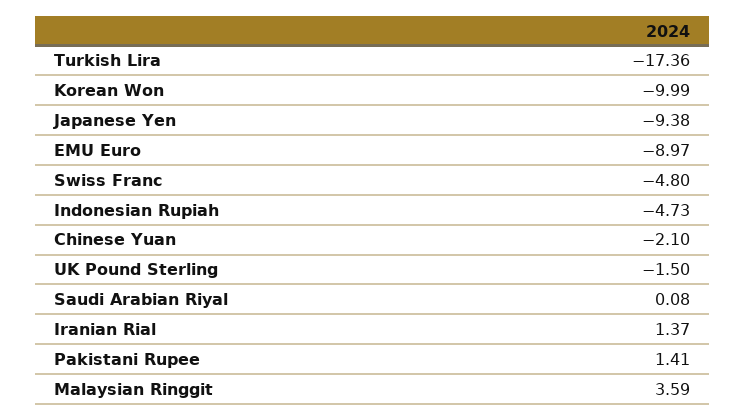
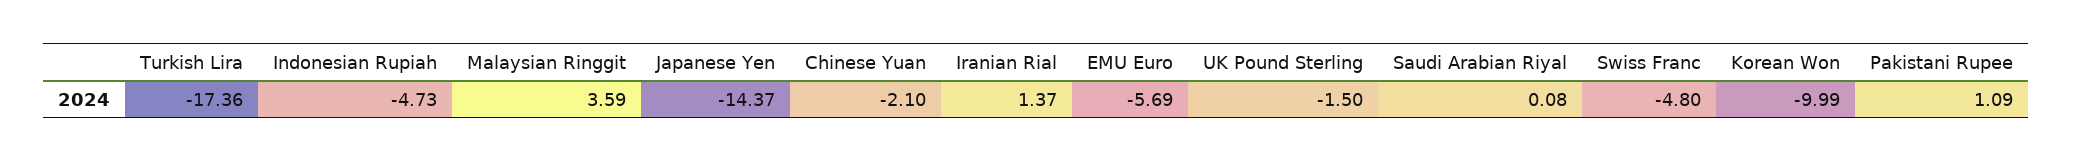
  {
    "Turkish Lira": -17.36,
    "Korean Won": -9.99,
-   "Japanese Yen": -9.38,
+   "Japanese Yen": -14.37,
-   "EMU Euro": -8.97,
+   "EMU Euro": -5.69,
    "Swiss Franc": -4.8,
    "Indonesian Rupiah": -4.73,
    "Chinese Yuan": -2.1,
    "UK Pound Sterling": -1.5,
    "Saudi Arabian Riyal": 0.08,
    "Iranian Rial": 1.37,
-   "Pakistani Rupee": 1.41,
+   "Pakistani Rupee": 1.09,
    "Malaysian Ringgit": 3.59
  }

